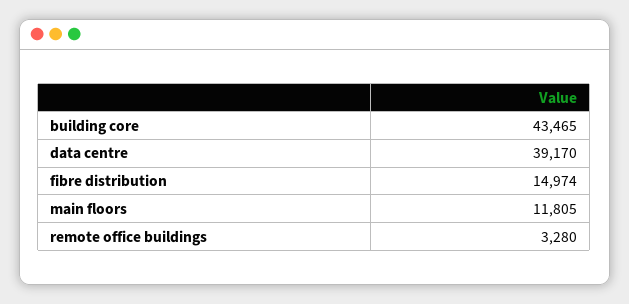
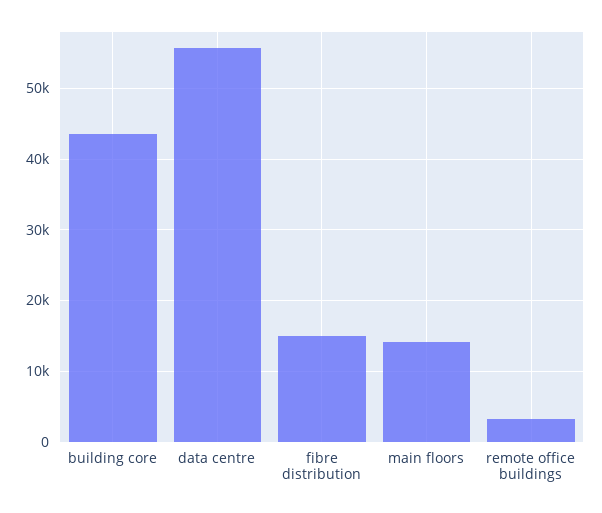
  {
    "building core": 43465,
-   "data centre": 39170,
+   "data centre": 56000,
    "fibre distribution": 14974,
-   "main floors": 11805,
+   "main floors": 14000,
    "remote office buildings": 3280
  }

